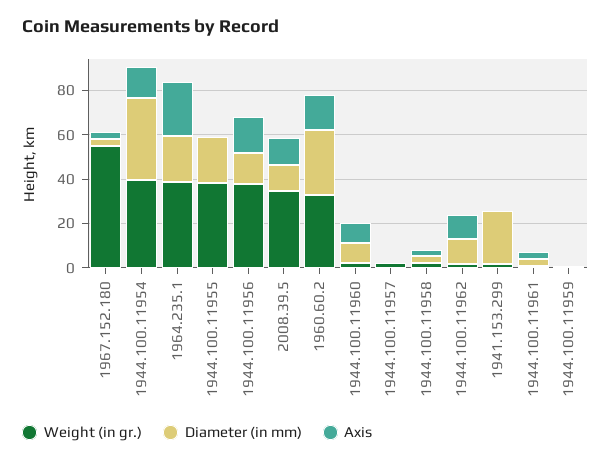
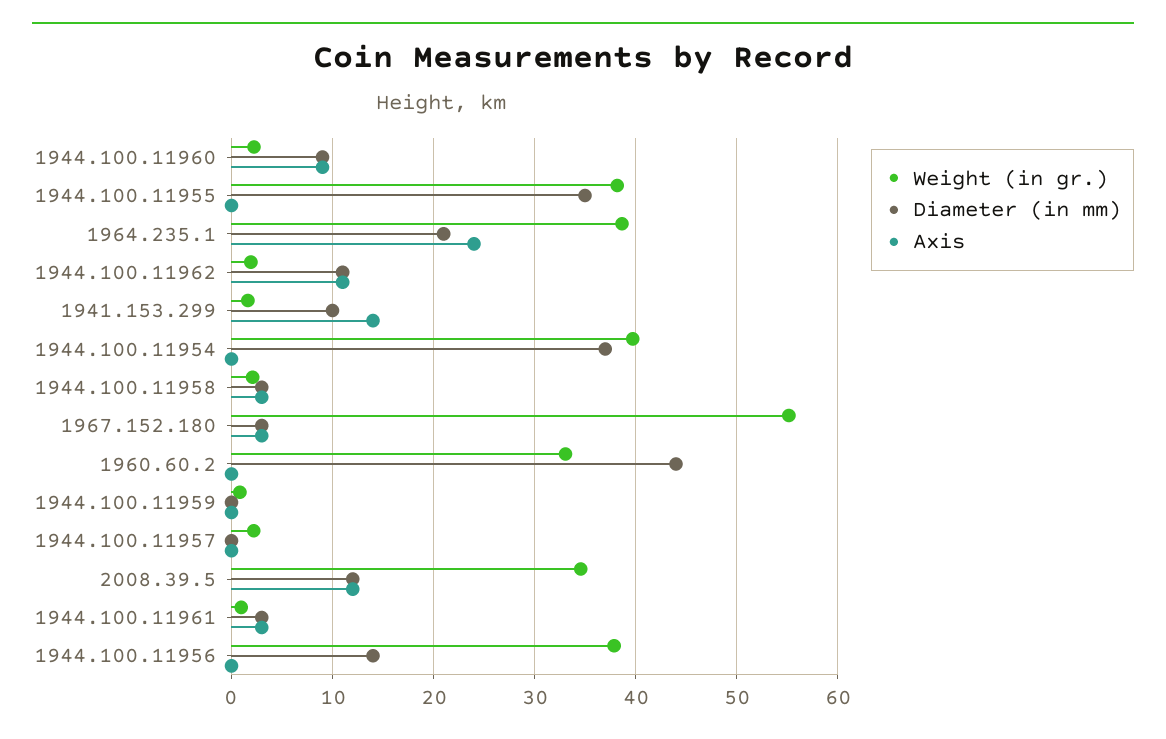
  {
    "Weight (in gr.)": {
      "1967.152.180": 55,
      "1944.100.11954": 40,
      "1964.235.1": 39,
      "1944.100.11955": 38,
      "1944.100.11956": 38,
      "2008.39.5": 35,
      "1960.60.2": 33,
      "1944.100.11960": 2,
      "1944.100.11957": 2,
      "1944.100.11958": 2,
      "1944.100.11962": 2,
      "1941.153.299": 2,
      "1944.100.11961": 1,
      "1944.100.11959": 1
    },
    "Diameter (in mm)": {
      "1967.152.180": 3,
      "1944.100.11954": 37,
      "1964.235.1": 21,
-     "1944.100.11955": 20,
+     "1944.100.11955": 35,
      "1944.100.11956": 14,
      "2008.39.5": 12,
-     "1960.60.2": 30,
+     "1960.60.2": 44,
      "1944.100.11960": 9,
      "1944.100.11957": 0,
      "1944.100.11958": 3,
      "1944.100.11962": 11,
-     "1941.153.299": 25,
+     "1941.153.299": 10,
      "1944.100.11961": 3,
      "1944.100.11959": 0
    },
    "Axis": {
      "1967.152.180": 3,
-     "1944.100.11954": 15,
+     "1944.100.11954": 0,
      "1964.235.1": 24,
      "1944.100.11955": 0,
-     "1944.100.11956": 15,
+     "1944.100.11956": 0,
      "2008.39.5": 12,
-     "1960.60.2": 15,
+     "1960.60.2": 0,
      "1944.100.11960": 9,
      "1944.100.11957": 0,
      "1944.100.11958": 3,
      "1944.100.11962": 11,
-     "1941.153.299": 0,
+     "1941.153.299": 14,
      "1944.100.11961": 3,
      "1944.100.11959": 0
    }
  }

